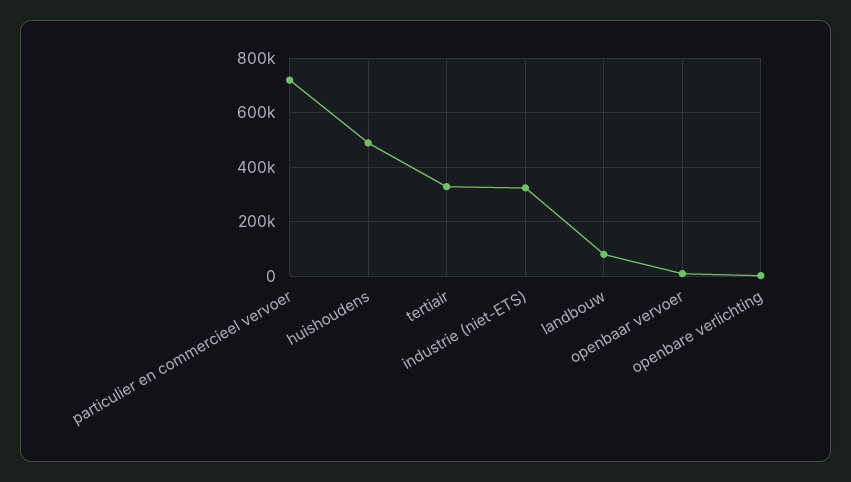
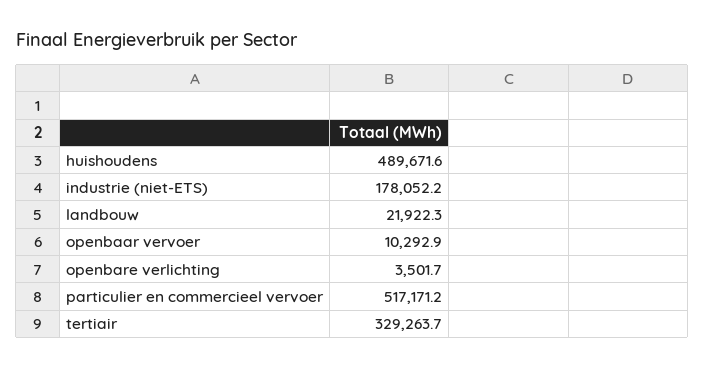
  {
-   "particulier en commercieel vervoer": 725000,
+   "particulier en commercieel vervoer": 517171.2,
    "huishoudens": 489671.6,
    "tertiair": 329263.7,
-   "industrie (niet-ETS)": 325000,
+   "industrie (niet-ETS)": 178052.2,
-   "landbouw": 75000,
+   "landbouw": 21922.3,
    "openbaar vervoer": 10292.9,
    "openbare verlichting": 3501.7
  }

